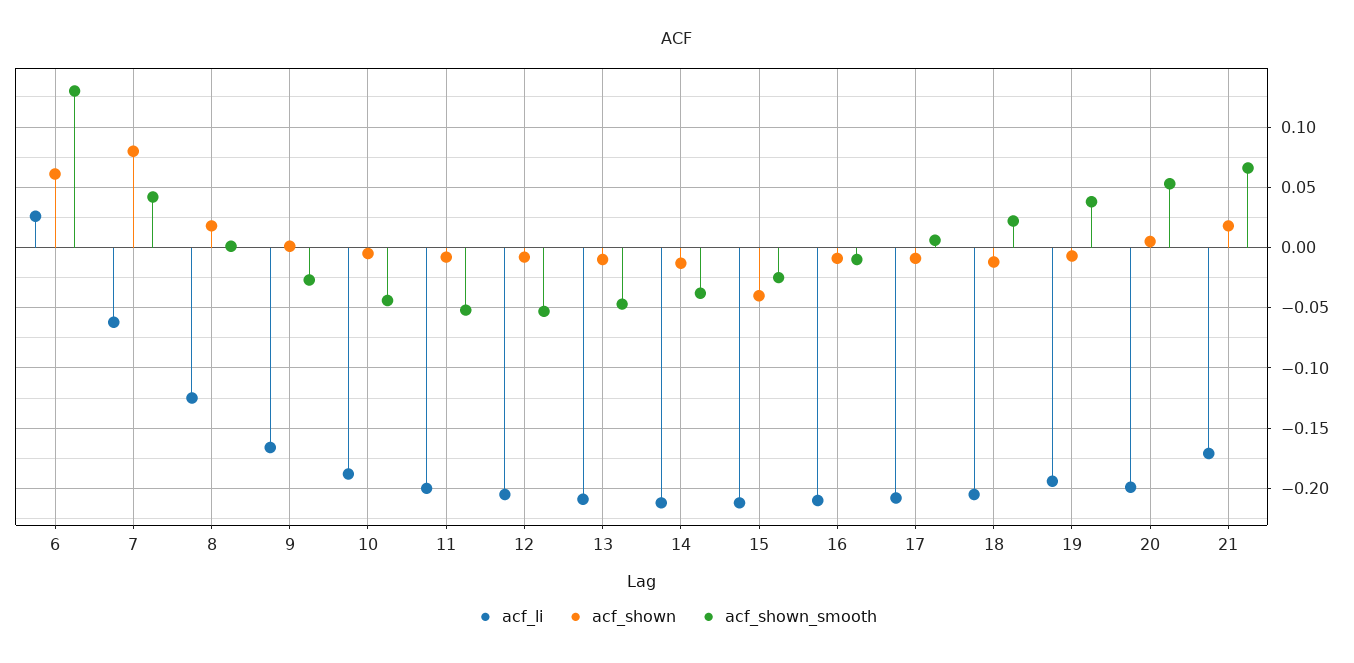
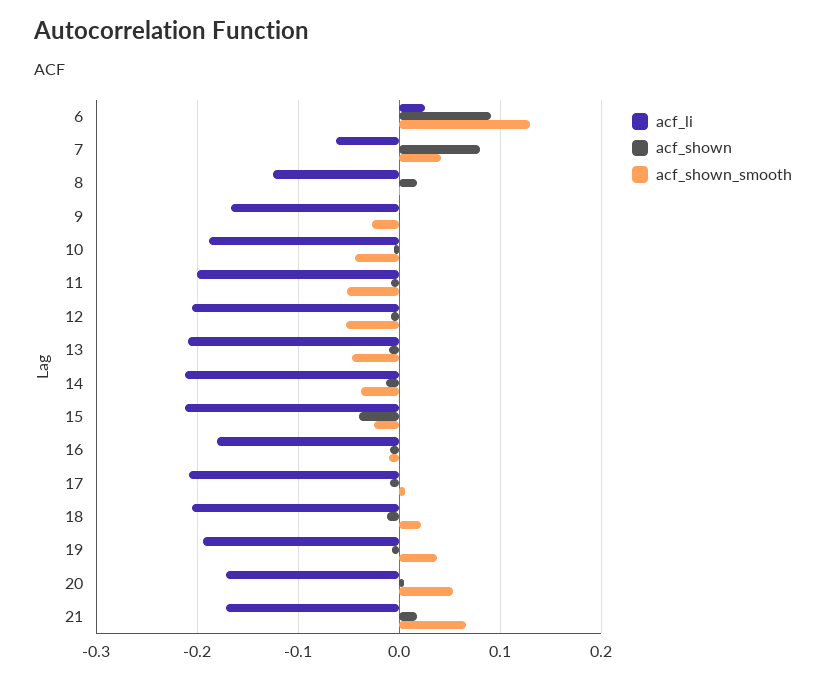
  {
    "acf_li": {
      "6": 0.025,
      "7": -0.06,
      "8": -0.125,
      "9": -0.165,
      "10": -0.19,
      "11": -0.2,
      "12": -0.205,
      "13": -0.21,
      "14": -0.21,
      "15": -0.21,
-     "16": -0.21,
+     "16": -0.18,
      "17": -0.21,
      "18": -0.205,
      "19": -0.195,
-     "20": -0.2,
+     "20": -0.17,
      "21": -0.17
    },
    "acf_shown": {
-     "6": 0.06,
+     "6": 0.09,
      "7": 0.08,
      "8": 0.02,
      "9": 0,
      "10": -0.005,
      "11": -0.01,
      "12": -0.01,
      "13": -0.01,
      "14": -0.015,
      "15": -0.04,
      "16": -0.01,
      "17": -0.01,
      "18": -0.01,
      "19": -0.005,
      "20": 0.005,
      "21": 0.02
    },
    "acf_shown_smooth": {
      "6": 0.13,
      "7": 0.04,
      "8": 0,
      "9": -0.025,
      "10": -0.045,
      "11": -0.05,
      "12": -0.055,
      "13": -0.045,
      "14": -0.04,
      "15": -0.025,
      "16": -0.01,
      "17": 0.005,
      "18": 0.02,
      "19": 0.04,
      "20": 0.055,
      "21": 0.065
    }
  }

